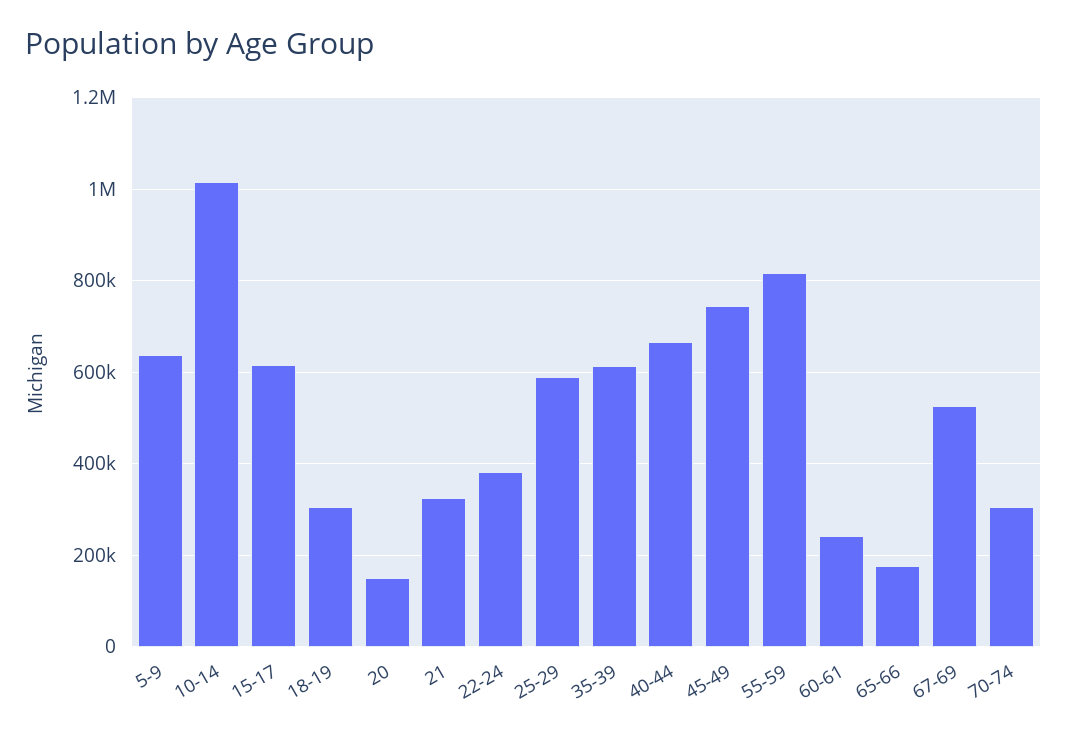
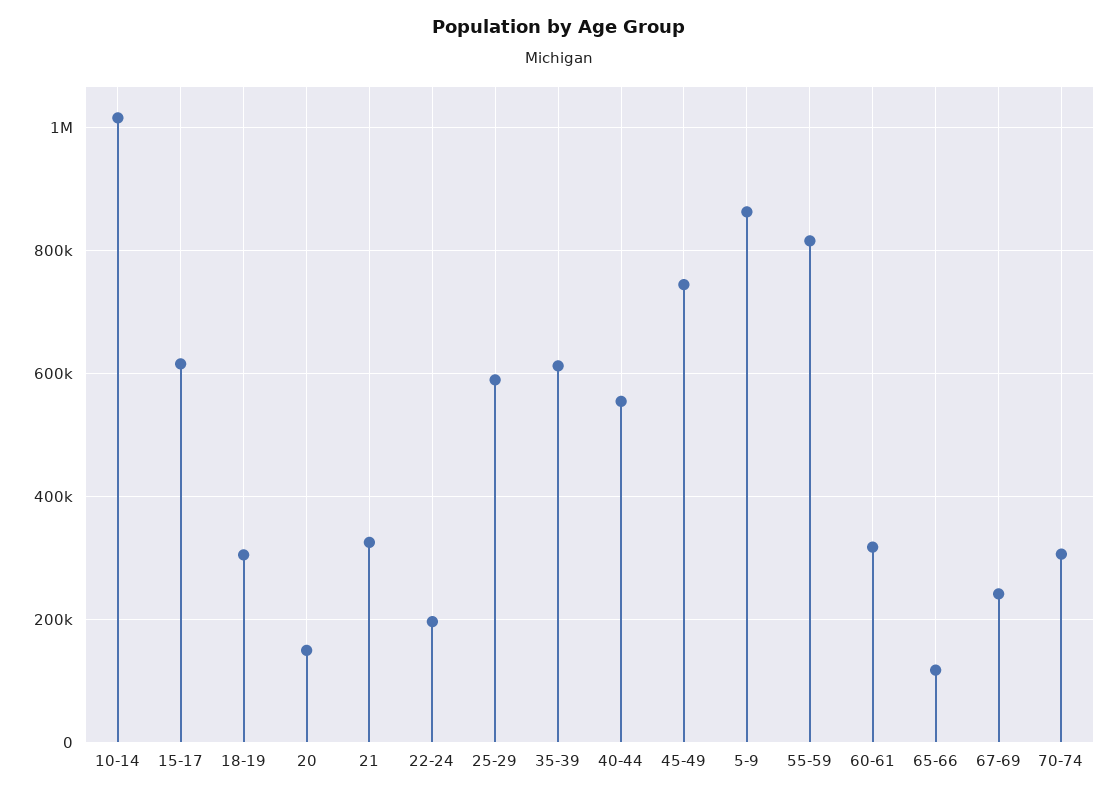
  {
-   "5-9": 640000,
+   "5-9": 860000,
    "10-14": 1020000,
    "15-17": 620000,
    "18-19": 300000,
    "20": 140000,
    "21": 320000,
-   "22-24": 380000,
+   "22-24": 200000,
    "25-29": 580000,
    "35-39": 620000,
-   "40-44": 660000,
+   "40-44": 560000,
    "45-49": 740000,
    "55-59": 820000,
-   "60-61": 240000,
+   "60-61": 320000,
-   "65-66": 180000,
+   "65-66": 120000,
-   "67-69": 520000,
+   "67-69": 240000,
    "70-74": 300000
  }

